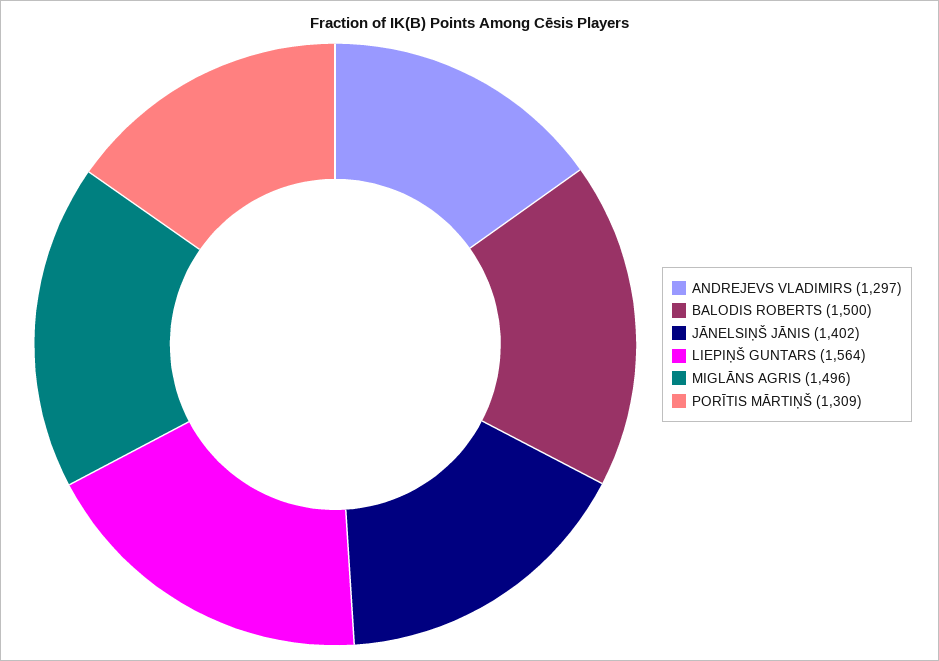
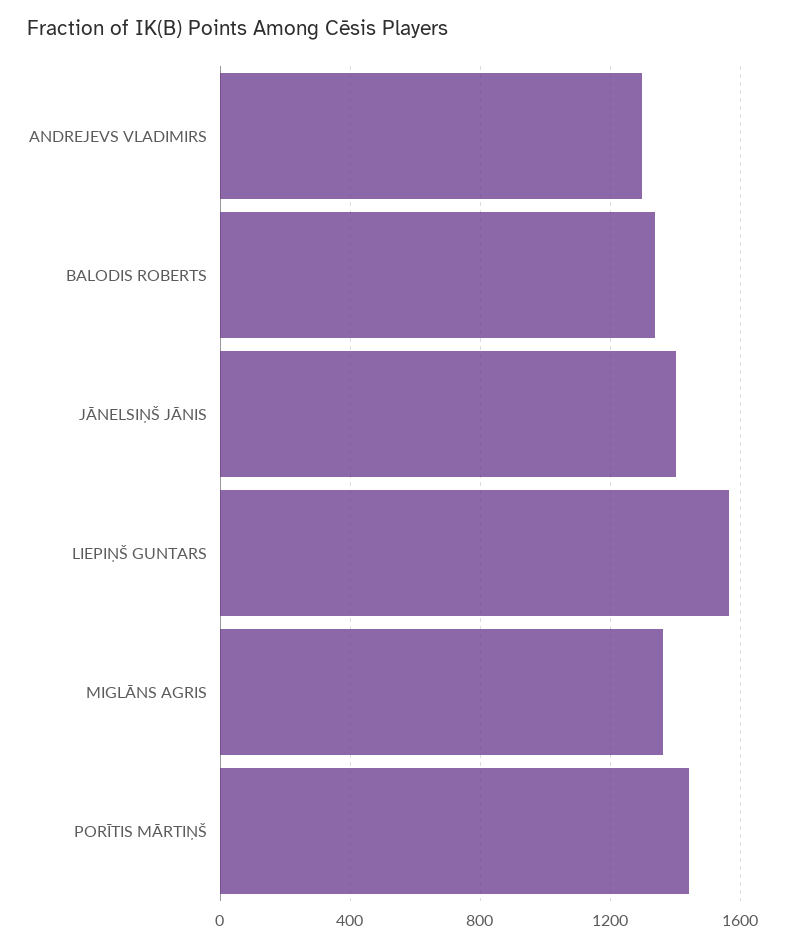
  {
    "ANDREJEVS VLADIMIRS": 1297,
-   "BALODIS ROBERTS": 1500,
+   "BALODIS ROBERTS": 1350,
    "JĀNELSIŅŠ JĀNIS": 1402,
    "LIEPIŅŠ GUNTARS": 1564,
-   "MIGLĀNS AGRIS": 1496,
+   "MIGLĀNS AGRIS": 1350,
-   "PORĪTIS MĀRTIŅŠ": 1309
+   "PORĪTIS MĀRTIŅŠ": 1450
  }

